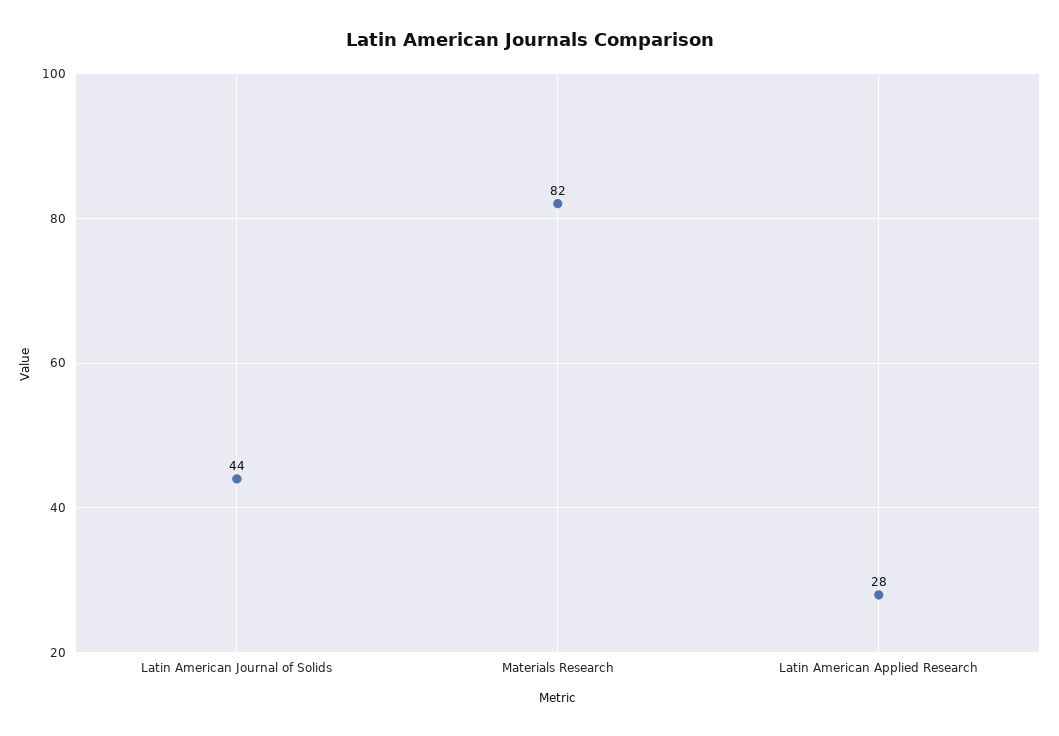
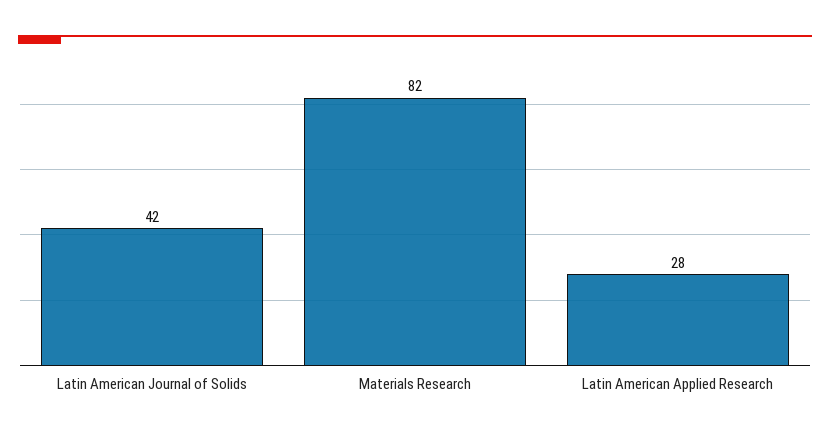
  {
-   "Latin American Journal of Solids": 44,
+   "Latin American Journal of Solids": 42,
    "Materials Research": 82,
    "Latin American Applied Research": 28
  }

